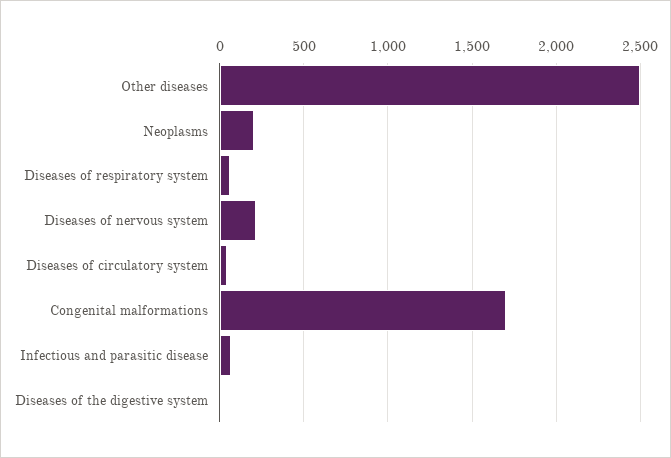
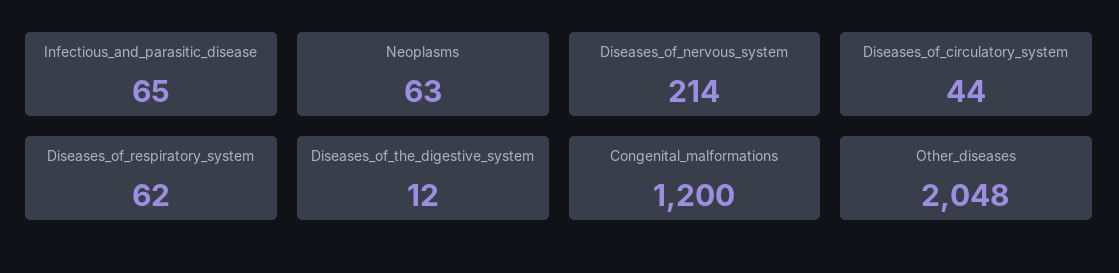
  {
-   "Other diseases": 2500,
+   "Other diseases": 2048,
-   "Neoplasms": 200,
+   "Neoplasms": 63,
    "Diseases of respiratory system": 62,
    "Diseases of nervous system": 214,
    "Diseases of circulatory system": 44,
-   "Congenital malformations": 1700,
+   "Congenital malformations": 1200,
    "Infectious and parasitic disease": 65,
    "Diseases of the digestive system": 12
  }

